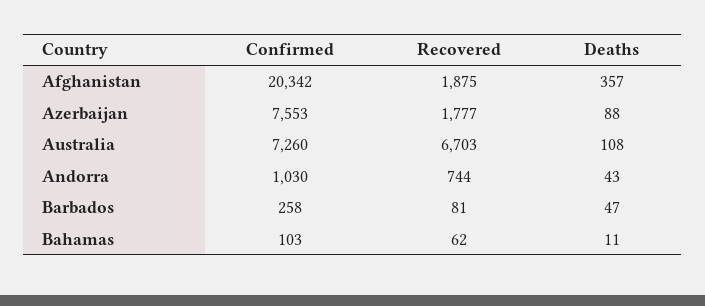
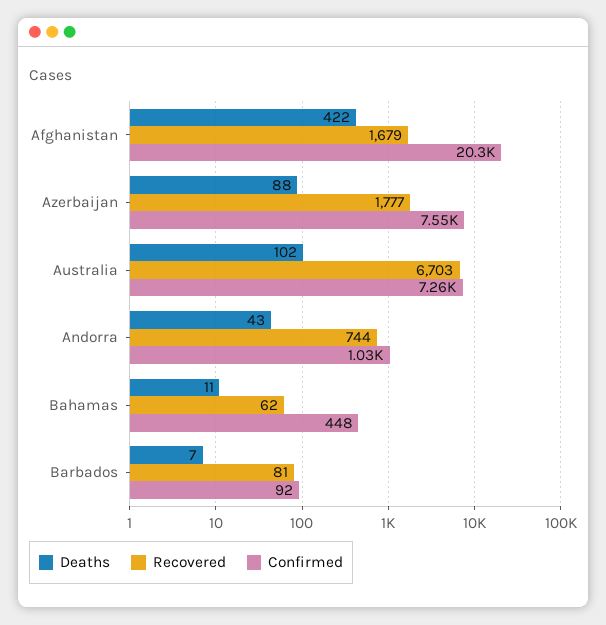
  {
    "Confirmed": {
      "Afghanistan": 20342,
      "Azerbaijan": 7553,
      "Australia": 7260,
      "Andorra": 1030,
-     "Barbados": 258,
+     "Barbados": 92,
-     "Bahamas": 103
+     "Bahamas": 448
    },
    "Recovered": {
-     "Afghanistan": 1875,
+     "Afghanistan": 1679,
      "Azerbaijan": 1777,
      "Australia": 6703,
      "Andorra": 744,
      "Barbados": 81,
      "Bahamas": 62
    },
    "Deaths": {
-     "Afghanistan": 357,
+     "Afghanistan": 422,
      "Azerbaijan": 88,
-     "Australia": 108,
+     "Australia": 102,
      "Andorra": 43,
-     "Barbados": 47,
+     "Barbados": 7,
      "Bahamas": 11
    }
  }

